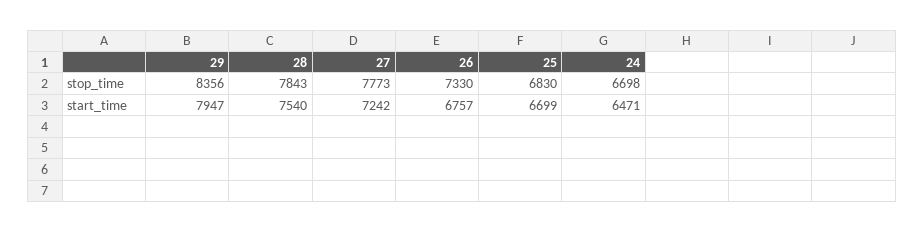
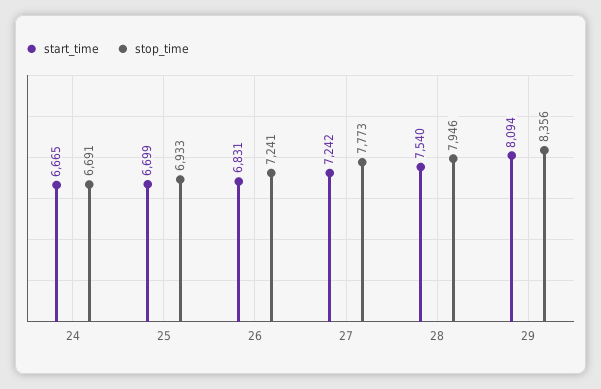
  {
    "stop_time": {
      "29": 8356,
-     "28": 7843,
+     "28": 7946,
      "27": 7773,
-     "26": 7330,
+     "26": 7241,
-     "25": 6830,
+     "25": 6933,
-     "24": 6698
+     "24": 6691
    },
    "start_time": {
-     "29": 7947,
+     "29": 8094,
      "28": 7540,
      "27": 7242,
-     "26": 6757,
+     "26": 6831,
      "25": 6699,
-     "24": 6471
+     "24": 6665
    }
  }

